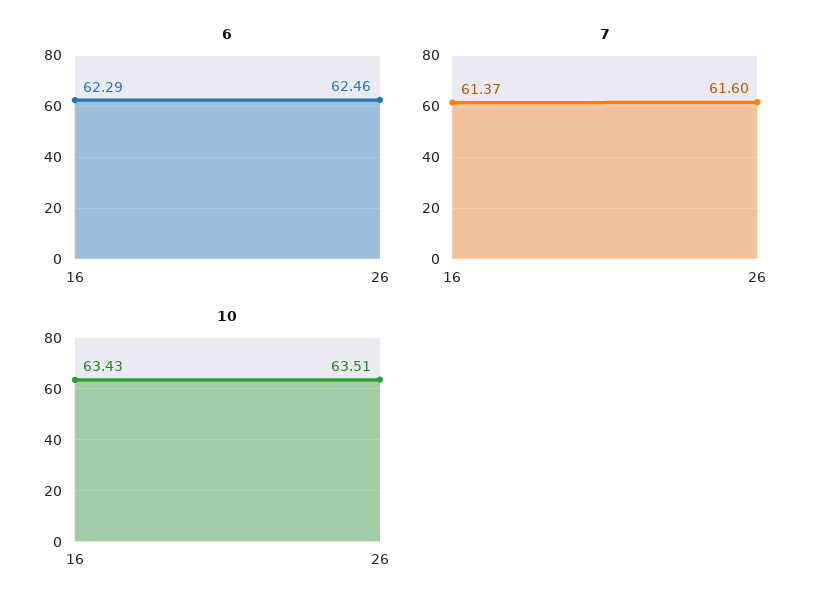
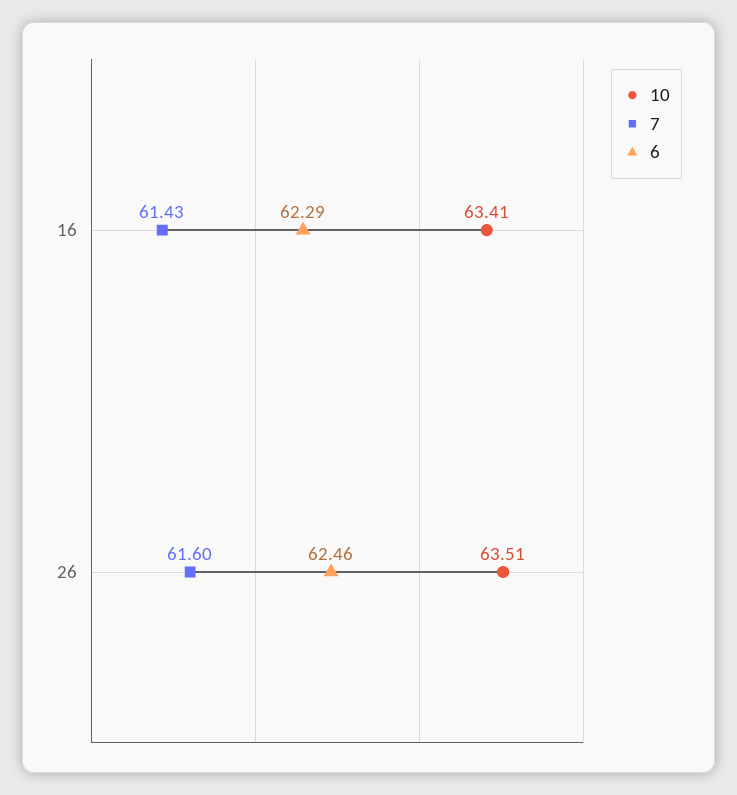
  {
    "6": {
      "16": 62.29,
      "26": 62.46
    },
    "7": {
-     "16": 61.37,
+     "16": 61.43,
      "26": 61.6
    },
    "10": {
-     "16": 63.43,
+     "16": 63.41,
      "26": 63.51
    }
  }

